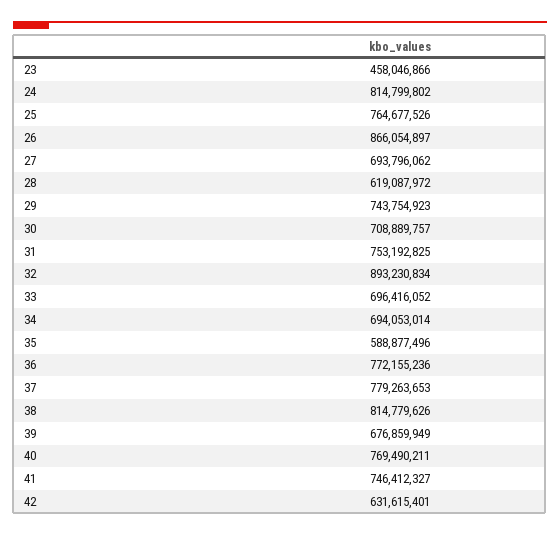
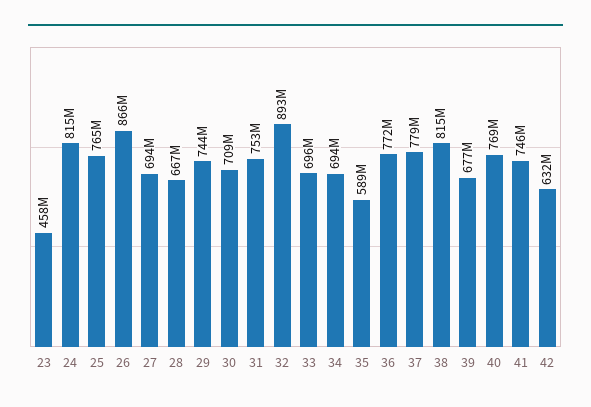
  {
    "23": 458046866,
    "24": 814799802,
    "25": 764677526,
    "26": 866054897,
    "27": 693796062,
-   "28": 619087972,
+   "28": 667000000,
    "29": 743754923,
    "30": 708889757,
    "31": 753192825,
    "32": 893230834,
    "33": 696416052,
    "34": 694053014,
    "35": 588877496,
    "36": 772155236,
    "37": 779263653,
    "38": 814779626,
    "39": 676859949,
    "40": 769490211,
    "41": 746412327,
    "42": 631615401
  }

